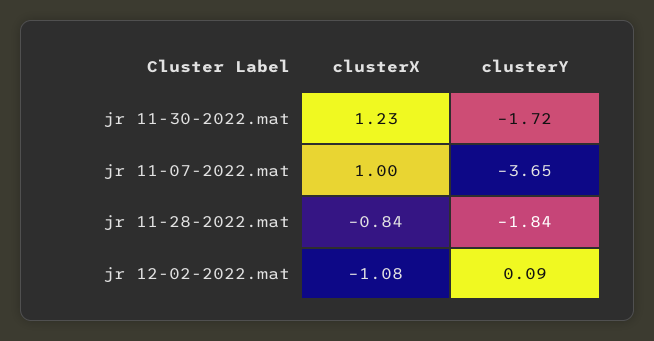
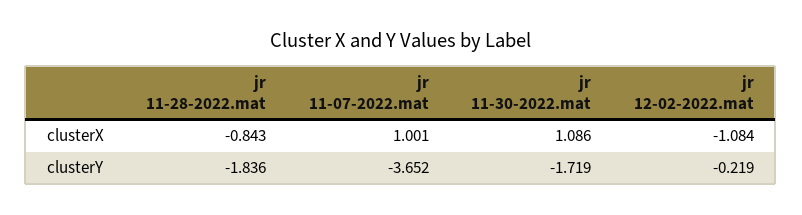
  {
    "clusterX": {
-     "jr 11-30-2022.mat": 1.23,
+     "jr 11-30-2022.mat": 1.086,
      "jr 11-07-2022.mat": 1.001,
      "jr 11-28-2022.mat": -0.843,
      "jr 12-02-2022.mat": -1.084
    },
    "clusterY": {
      "jr 11-30-2022.mat": -1.719,
      "jr 11-07-2022.mat": -3.652,
      "jr 11-28-2022.mat": -1.836,
-     "jr 12-02-2022.mat": 0.09
+     "jr 12-02-2022.mat": -0.219
    }
  }

